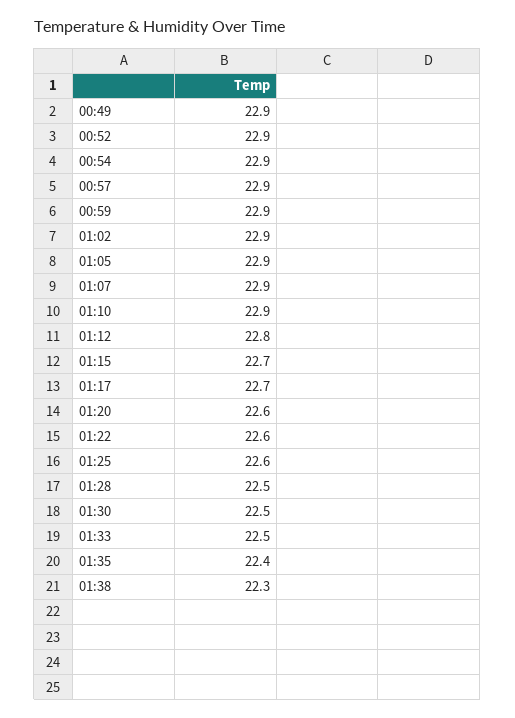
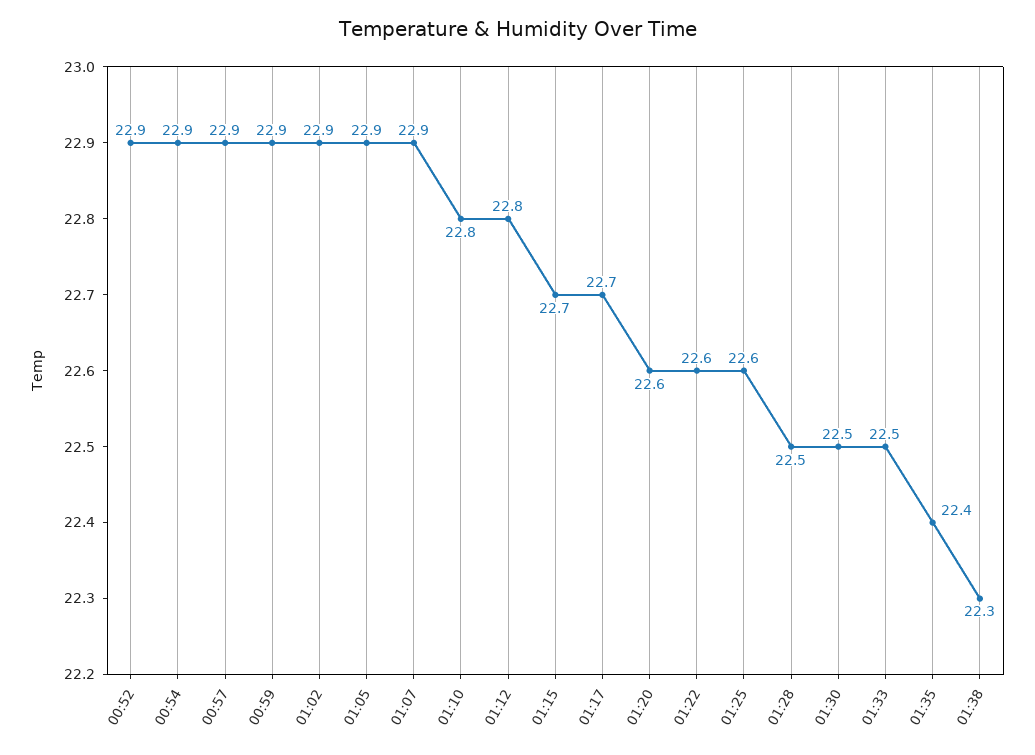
  {
-   "00:49": 22.9,
    "00:52": 22.9,
    "00:54": 22.9,
    "00:57": 22.9,
    "00:59": 22.9,
    "01:02": 22.9,
    "01:05": 22.9,
    "01:07": 22.9,
-   "01:10": 22.9,
+   "01:10": 22.8,
    "01:12": 22.8,
    "01:15": 22.7,
    "01:17": 22.7,
    "01:20": 22.6,
    "01:22": 22.6,
    "01:25": 22.6,
    "01:28": 22.5,
    "01:30": 22.5,
    "01:33": 22.5,
    "01:35": 22.4,
    "01:38": 22.3
  }

